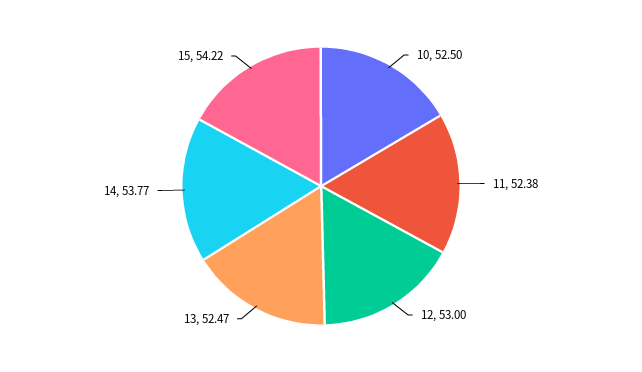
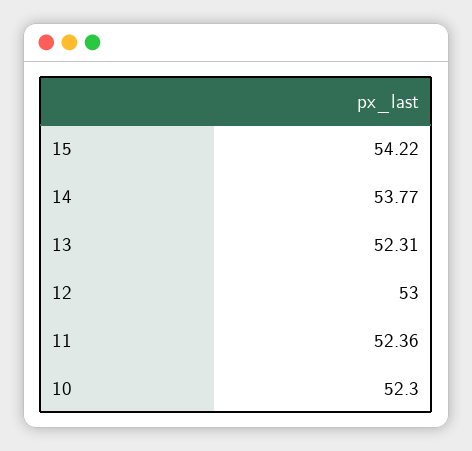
  {
-   "10": 52.5,
+   "10": 52.3,
-   "11": 52.38,
+   "11": 52.36,
    "12": 53,
-   "13": 52.47,
+   "13": 52.31,
    "14": 53.77,
    "15": 54.22
  }

